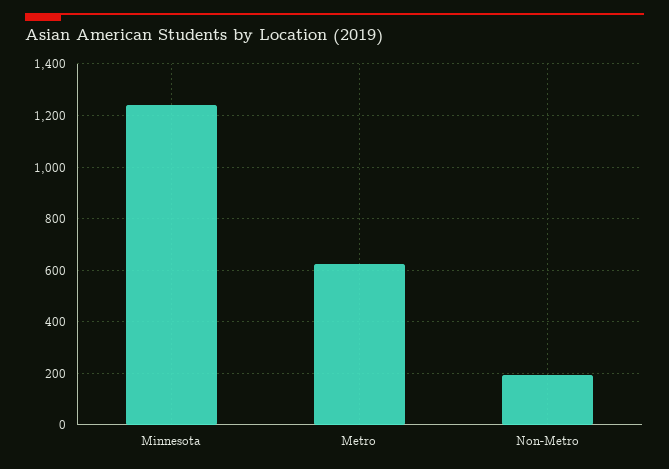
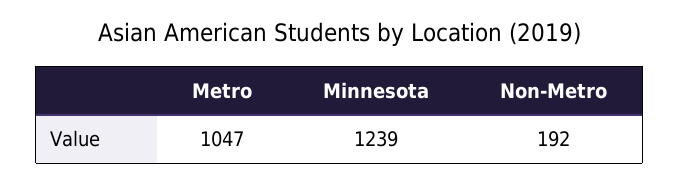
  {
    "Minnesota": 1239,
-   "Metro": 625,
+   "Metro": 1047,
    "Non-Metro": 192
  }

